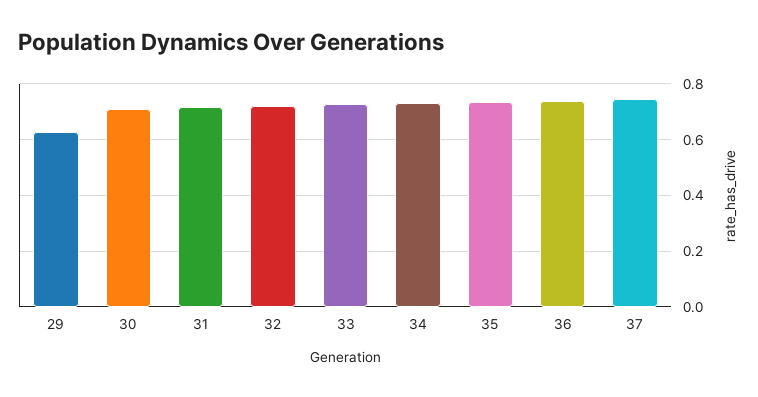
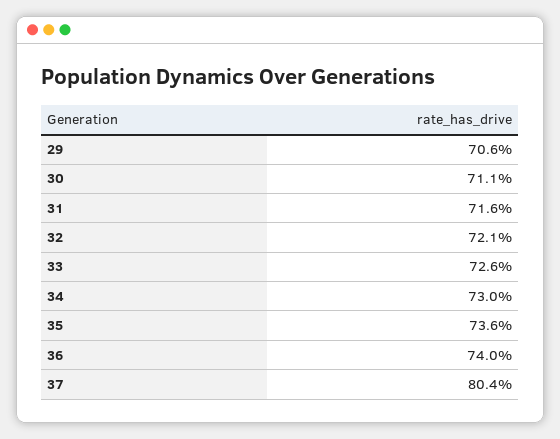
  {
-   "29": 0.625,
+   "29": 0.706,
    "30": 0.711,
    "31": 0.716,
    "32": 0.721,
    "33": 0.726,
    "34": 0.73,
    "35": 0.736,
    "36": 0.74,
-   "37": 0.75
+   "37": 0.804
  }

